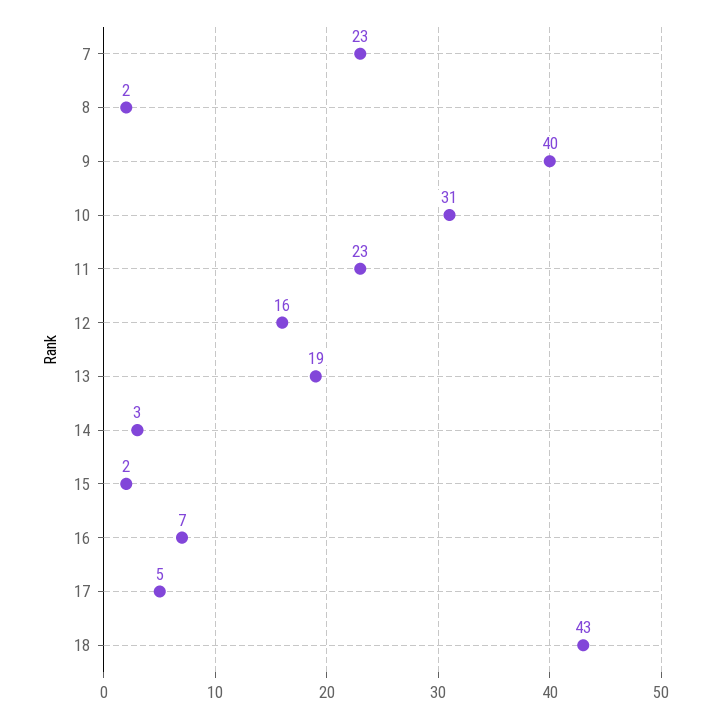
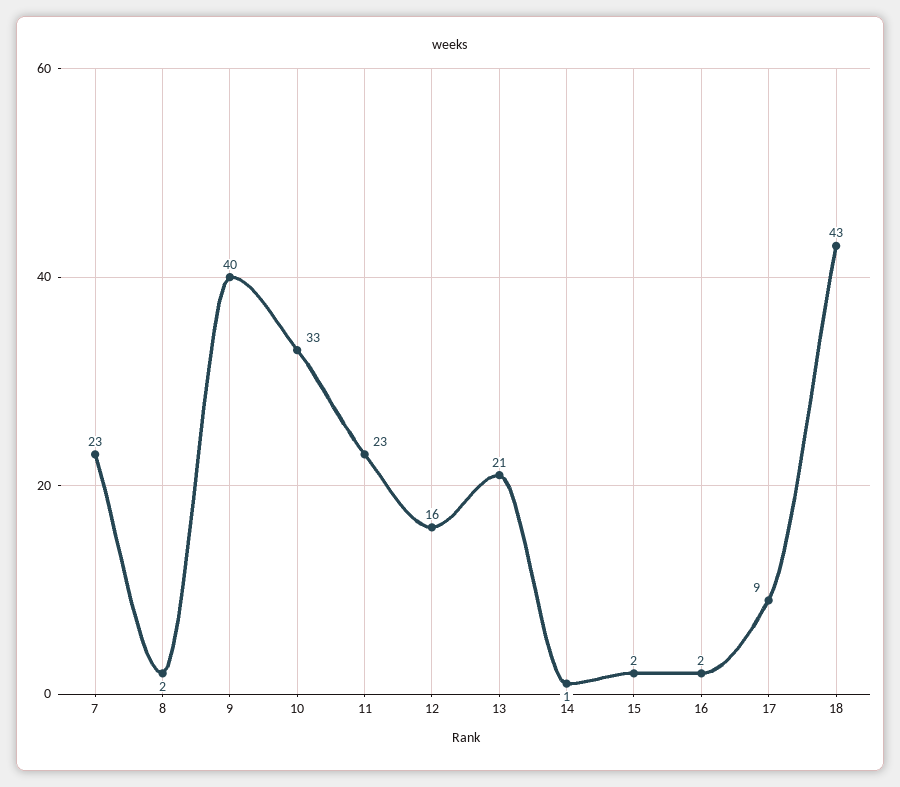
  {
    "7": 23,
    "8": 2,
    "9": 40,
-   "10": 31,
+   "10": 33,
    "11": 23,
    "12": 16,
-   "13": 19,
+   "13": 21,
-   "14": 3,
+   "14": 1,
    "15": 2,
-   "16": 7,
+   "16": 2,
-   "17": 5,
+   "17": 9,
    "18": 43
  }

